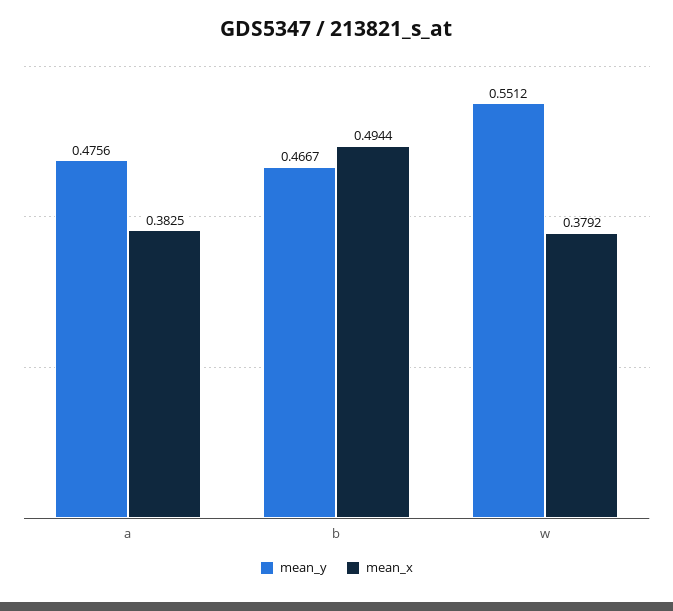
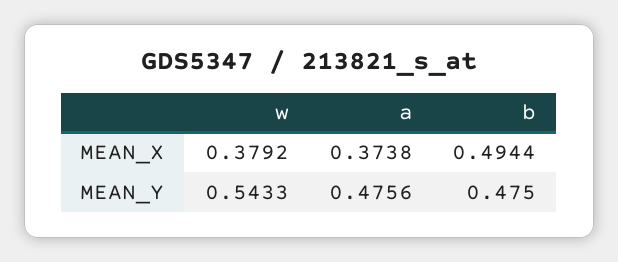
  {
    "mean_y": {
      "a": 0.4756,
-     "b": 0.4667,
+     "b": 0.475,
-     "w": 0.5512
+     "w": 0.5433
    },
    "mean_x": {
-     "a": 0.3825,
+     "a": 0.3738,
      "b": 0.4944,
      "w": 0.3792
    }
  }

